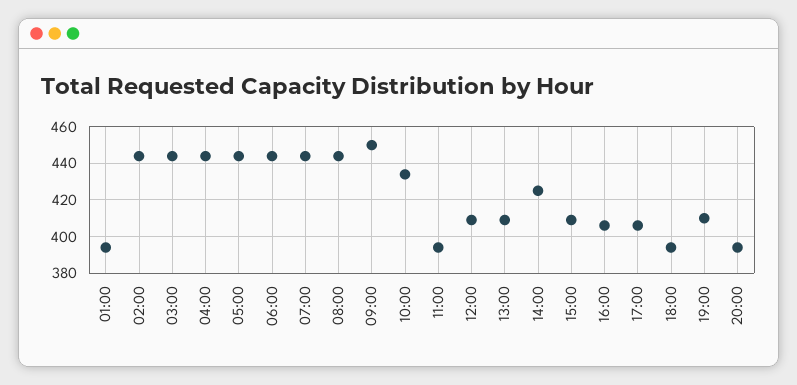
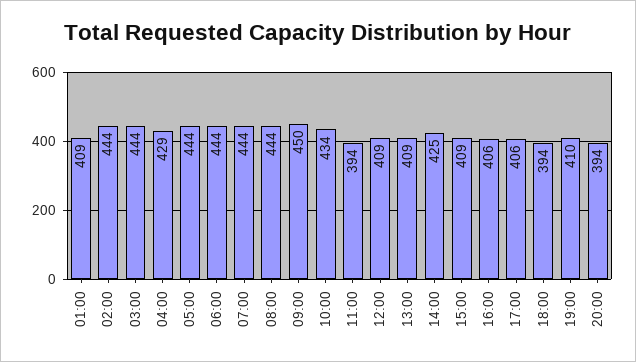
  {
-   "01:00": 395,
+   "01:00": 409,
    "02:00": 444,
    "03:00": 444,
-   "04:00": 445,
+   "04:00": 429,
    "05:00": 444,
    "06:00": 444,
    "07:00": 444,
    "08:00": 444,
    "09:00": 450,
    "10:00": 434,
    "11:00": 394,
    "12:00": 409,
    "13:00": 409,
    "14:00": 425,
    "15:00": 409,
    "16:00": 406,
    "17:00": 406,
    "18:00": 394,
    "19:00": 410,
    "20:00": 394
  }

